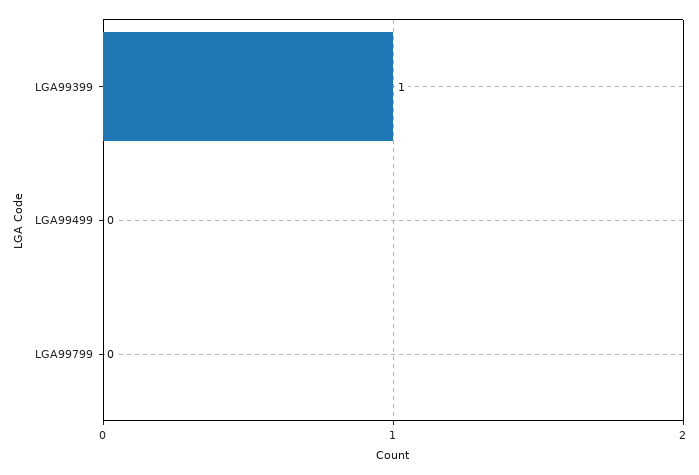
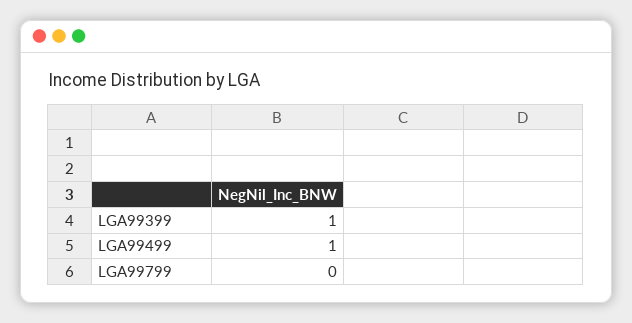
  {
    "LGA99399": 1,
-   "LGA99499": 0,
+   "LGA99499": 1,
    "LGA99799": 0
  }

